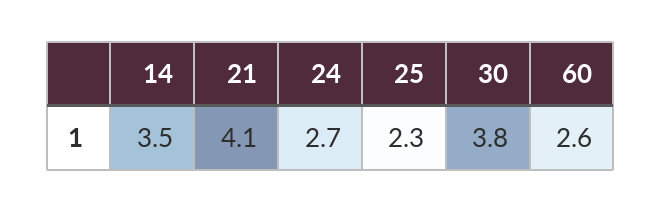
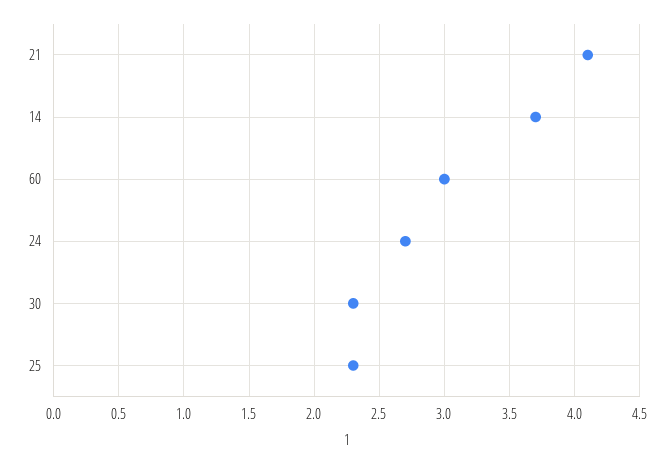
  {
-   "14": 3.5,
+   "14": 3.7,
    "21": 4.1,
    "24": 2.7,
    "25": 2.3,
-   "30": 3.8,
+   "30": 2.3,
-   "60": 2.6
+   "60": 3
  }

